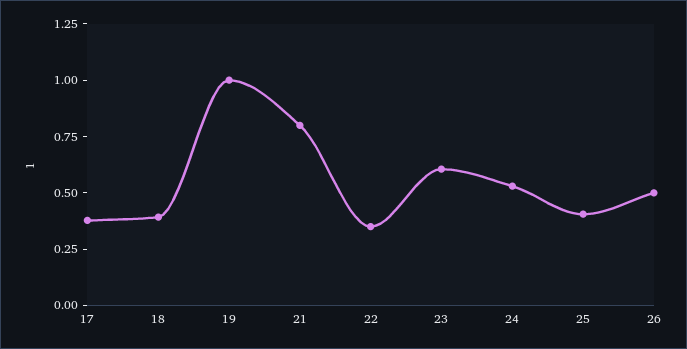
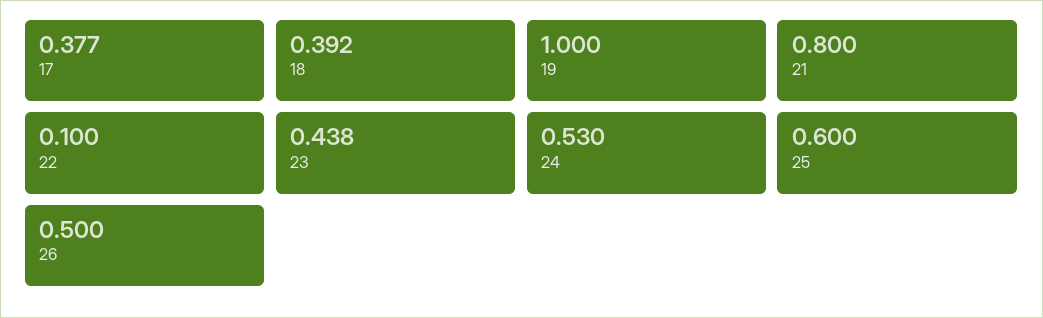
  {
    "17": 0.377,
    "18": 0.392,
    "19": 1,
    "21": 0.8,
-   "22": 0.35,
+   "22": 0.1,
-   "23": 0.6,
+   "23": 0.438,
    "24": 0.53,
-   "25": 0.4,
+   "25": 0.6,
    "26": 0.5
  }

